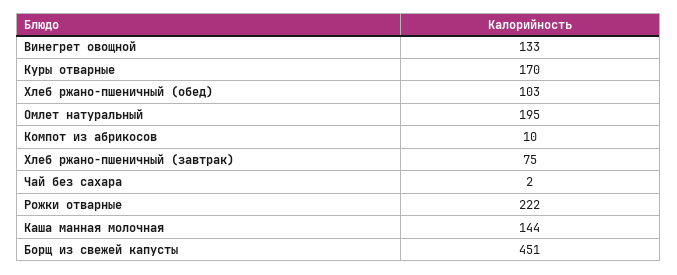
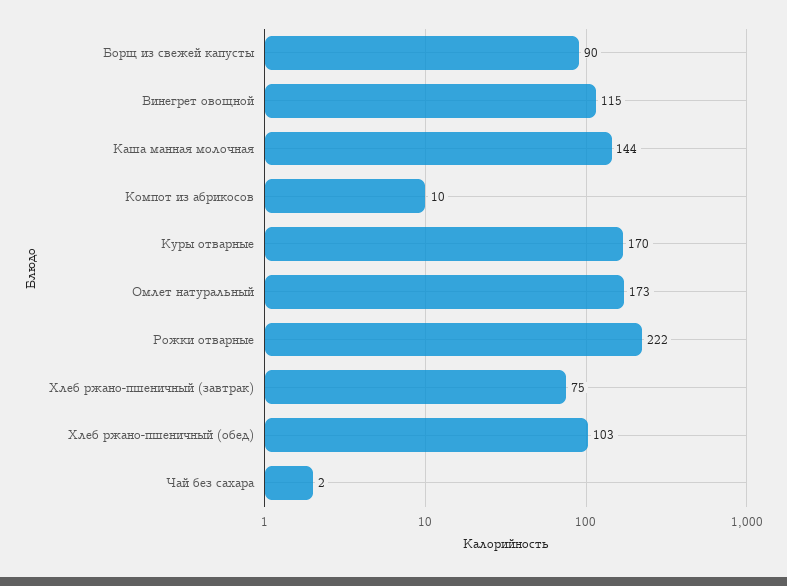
  {
-   "Винегрет овощной": 133,
+   "Винегрет овощной": 115,
    "Куры отварные": 170,
    "Хлеб ржано-пшеничный (обед)": 103,
-   "Омлет натуральный": 195,
+   "Омлет натуральный": 173,
    "Компот из абрикосов": 10,
    "Хлеб ржано-пшеничный (завтрак)": 75,
    "Чай без сахара": 2,
    "Рожки отварные": 222,
    "Каша манная молочная": 144,
-   "Борщ из свежей капусты": 451
+   "Борщ из свежей капусты": 90
  }

